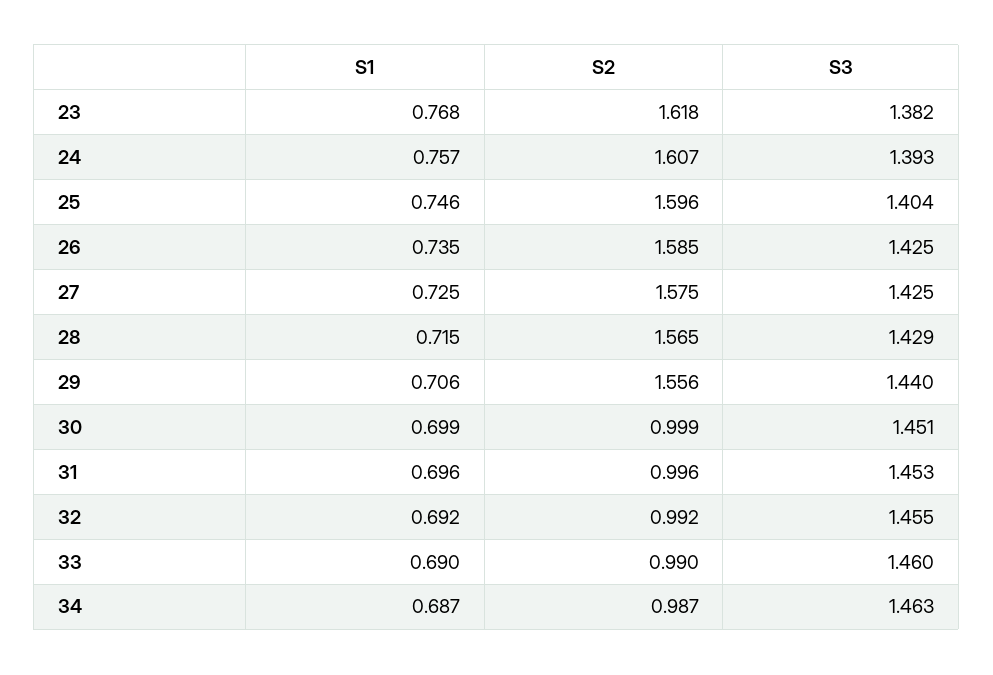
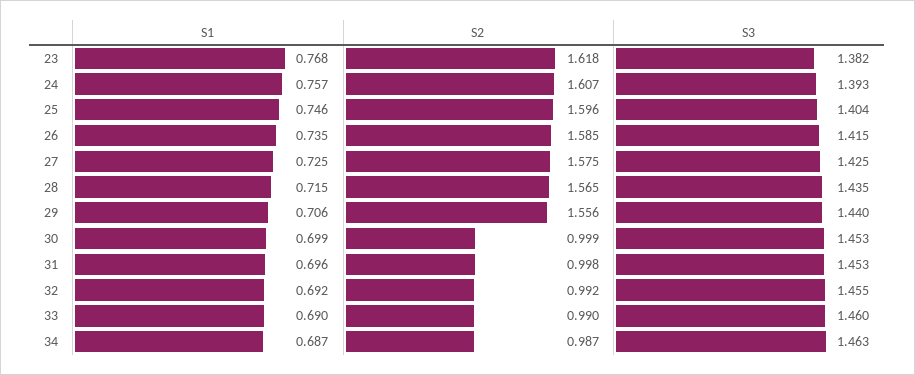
  {
    "S1": {
      "23": 0.768,
      "24": 0.757,
      "25": 0.746,
      "26": 0.735,
      "27": 0.725,
      "28": 0.715,
      "29": 0.706,
      "30": 0.699,
      "31": 0.696,
      "32": 0.692,
      "33": 0.69,
      "34": 0.687
    },
    "S2": {
      "23": 1.618,
      "24": 1.607,
      "25": 1.596,
      "26": 1.585,
      "27": 1.575,
      "28": 1.565,
      "29": 1.556,
      "30": 0.999,
-     "31": 0.996,
+     "31": 0.998,
      "32": 0.992,
      "33": 0.99,
      "34": 0.987
    },
    "S3": {
      "23": 1.382,
      "24": 1.393,
      "25": 1.404,
-     "26": 1.425,
+     "26": 1.415,
      "27": 1.425,
-     "28": 1.429,
+     "28": 1.435,
      "29": 1.44,
-     "30": 1.451,
+     "30": 1.453,
      "31": 1.453,
      "32": 1.455,
      "33": 1.46,
      "34": 1.463
    }
  }

